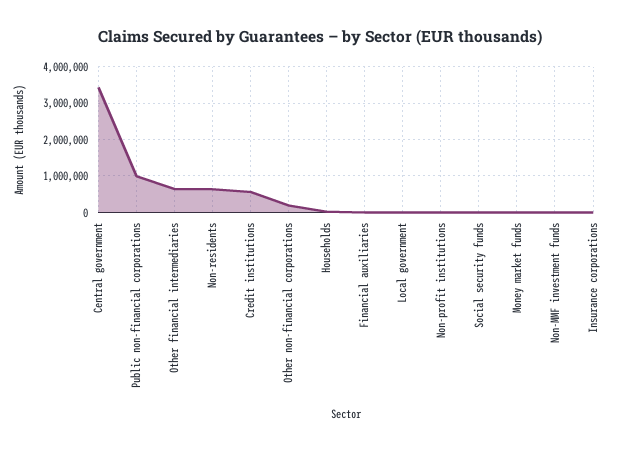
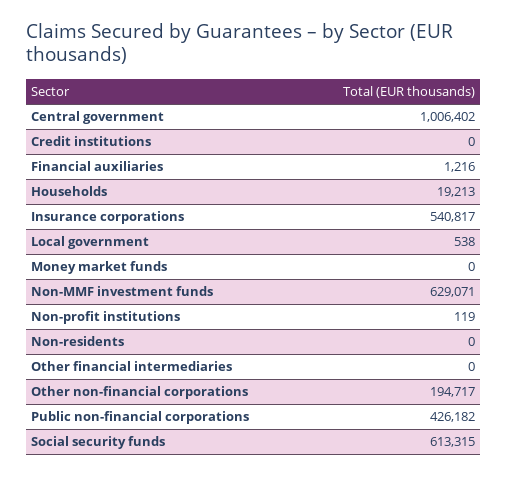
  {
-   "Central government": 3400000,
+   "Central government": 1006402,
-   "Public non-financial corporations": 1000000,
+   "Public non-financial corporations": 426182,
-   "Other financial intermediaries": 600000,
+   "Other financial intermediaries": 0,
-   "Non-residents": 600000,
+   "Non-residents": 0,
-   "Credit institutions": 600000,
+   "Credit institutions": 0,
    "Other non-financial corporations": 194717,
    "Households": 19213,
    "Financial auxiliaries": 1216,
    "Local government": 538,
    "Non-profit institutions": 119,
-   "Social security funds": 0,
+   "Social security funds": 613315,
    "Money market funds": 0,
-   "Non-MMF investment funds": 0,
+   "Non-MMF investment funds": 629071,
-   "Insurance corporations": 0
+   "Insurance corporations": 540817
  }

